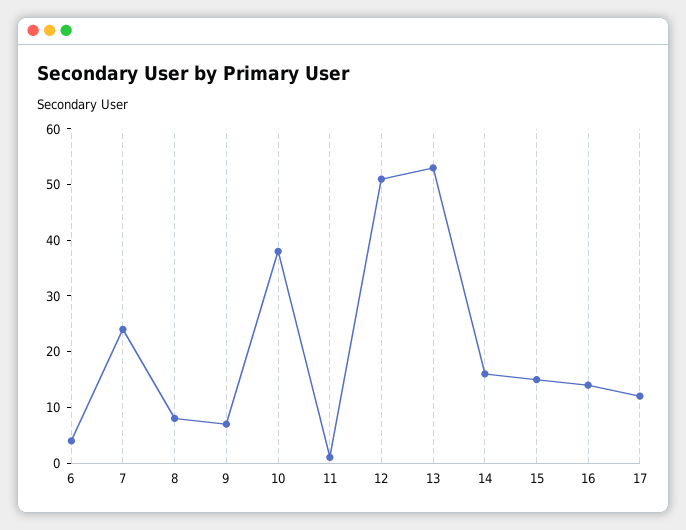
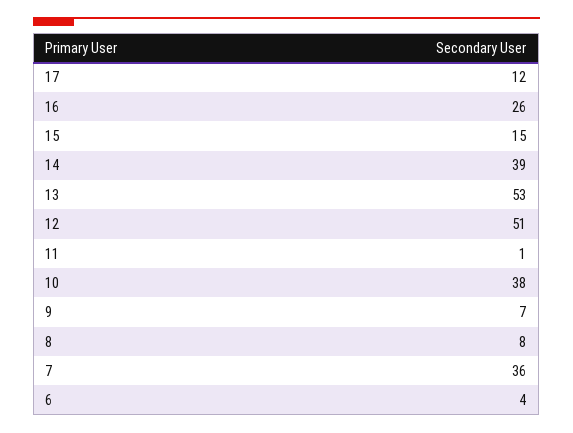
  {
    "6": 4,
-   "7": 25,
+   "7": 36,
    "8": 8,
    "9": 7,
    "10": 38,
    "11": 1,
    "12": 51,
    "13": 53,
-   "14": 15,
+   "14": 39,
    "15": 15,
-   "16": 15,
+   "16": 26,
    "17": 12
  }

